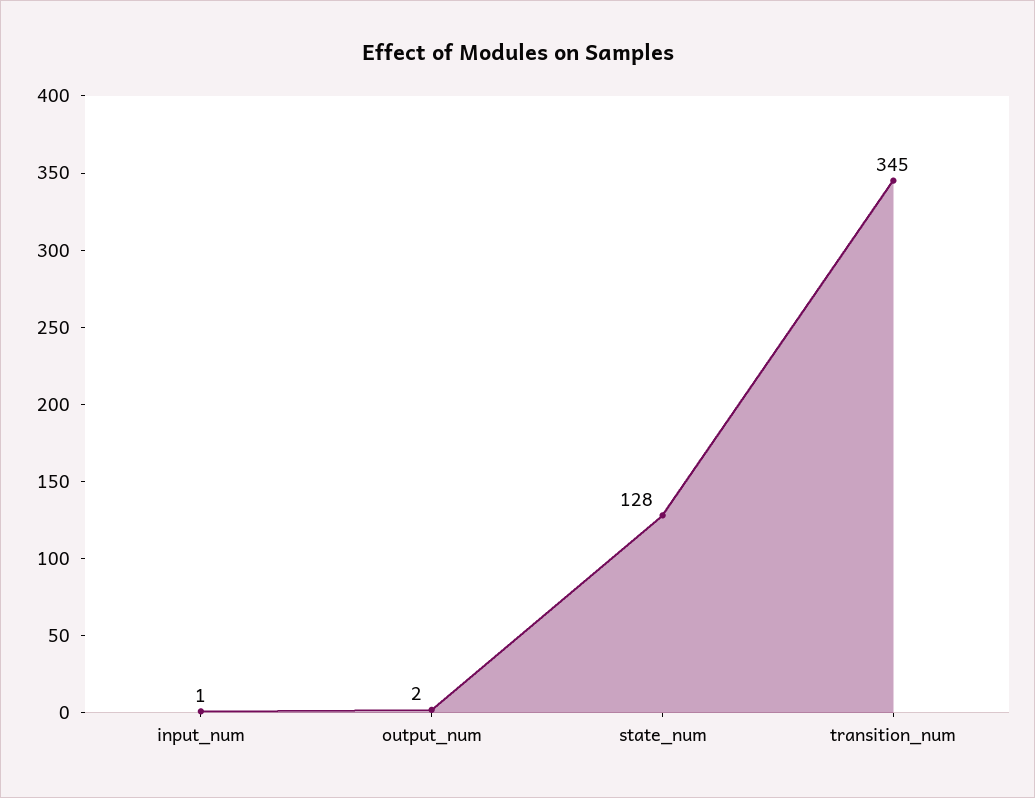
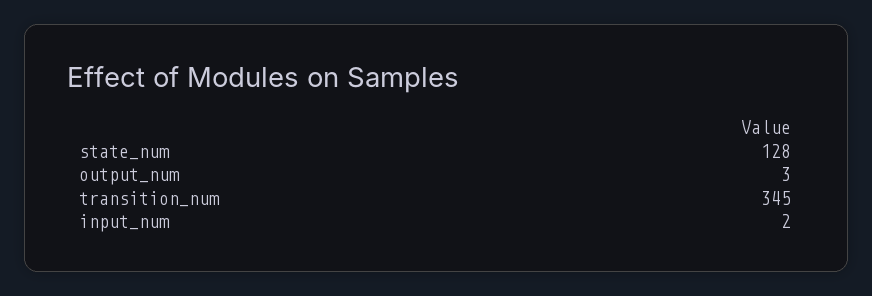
  {
-   "input_num": 1,
+   "input_num": 2,
-   "output_num": 2,
+   "output_num": 3,
    "state_num": 128,
    "transition_num": 345
  }

